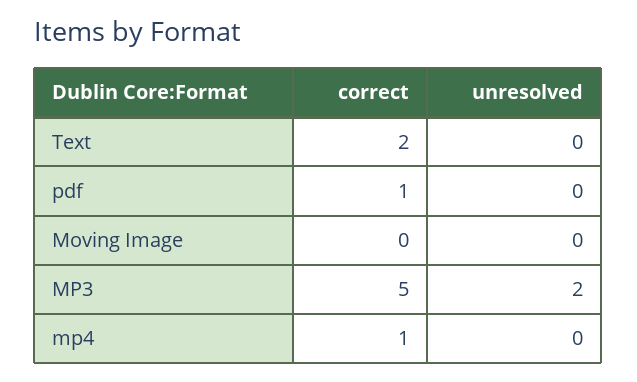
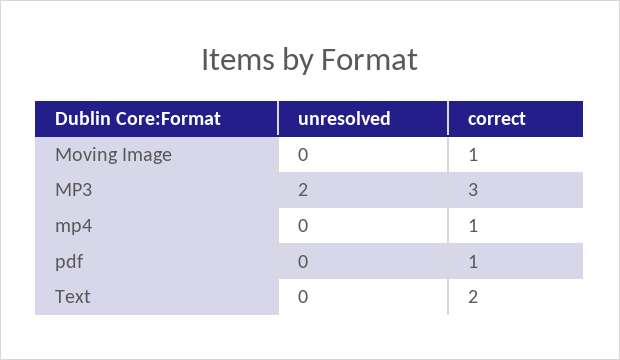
  {
    "correct": {
      "Text": 2,
      "pdf": 1,
-     "Moving Image": 0,
+     "Moving Image": 1,
-     "MP3": 5,
+     "MP3": 3,
      "mp4": 1
    },
    "unresolved": {
      "Text": 0,
      "pdf": 0,
      "Moving Image": 0,
      "MP3": 2,
      "mp4": 0
    }
  }

